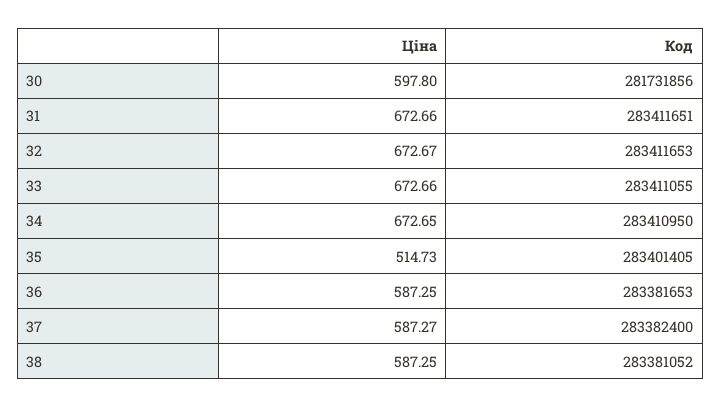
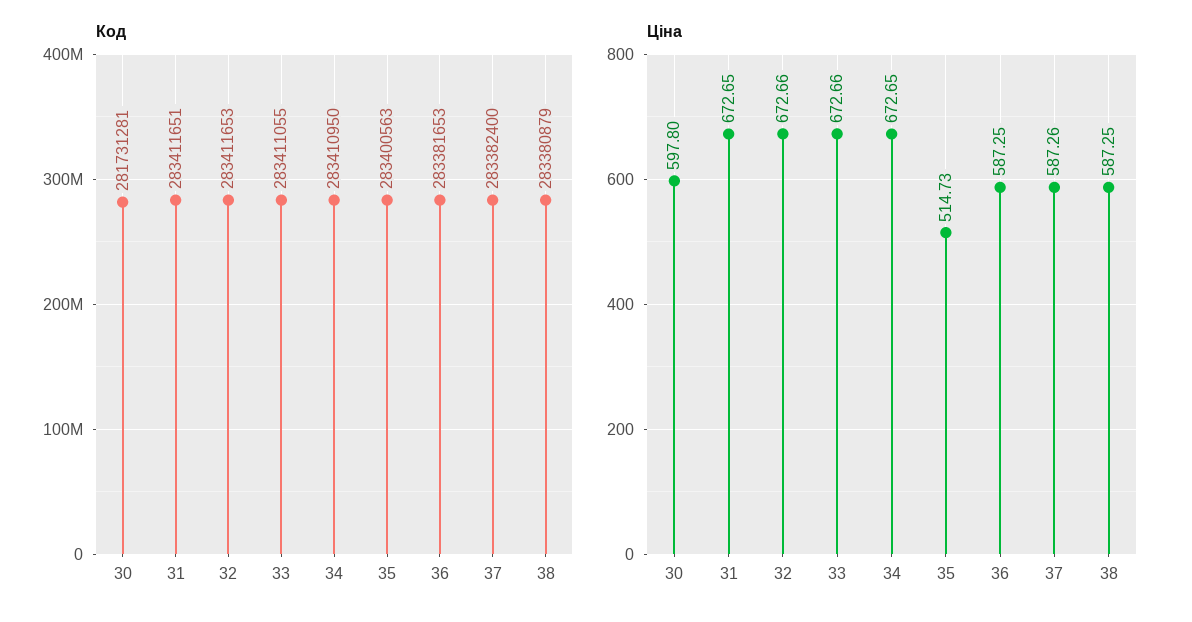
  {
    "Ціна": {
      "30": 597.8,
-     "31": 672.66,
+     "31": 672.65,
-     "32": 672.67,
+     "32": 672.66,
      "33": 672.66,
      "34": 672.65,
      "35": 514.73,
      "36": 587.25,
-     "37": 587.27,
+     "37": 587.26,
      "38": 587.25
    },
    "Код": {
-     "30": 281731856,
+     "30": 281731281,
      "31": 283411651,
      "32": 283411653,
      "33": 283411055,
      "34": 283410950,
-     "35": 283401405,
+     "35": 283400563,
      "36": 283381653,
      "37": 283382400,
-     "38": 283381052
+     "38": 283380879
    }
  }

